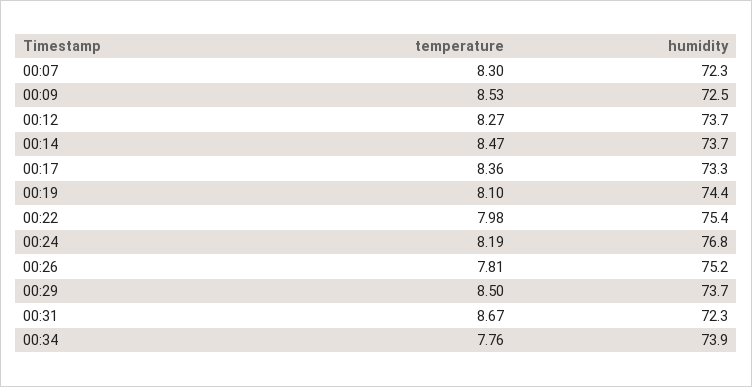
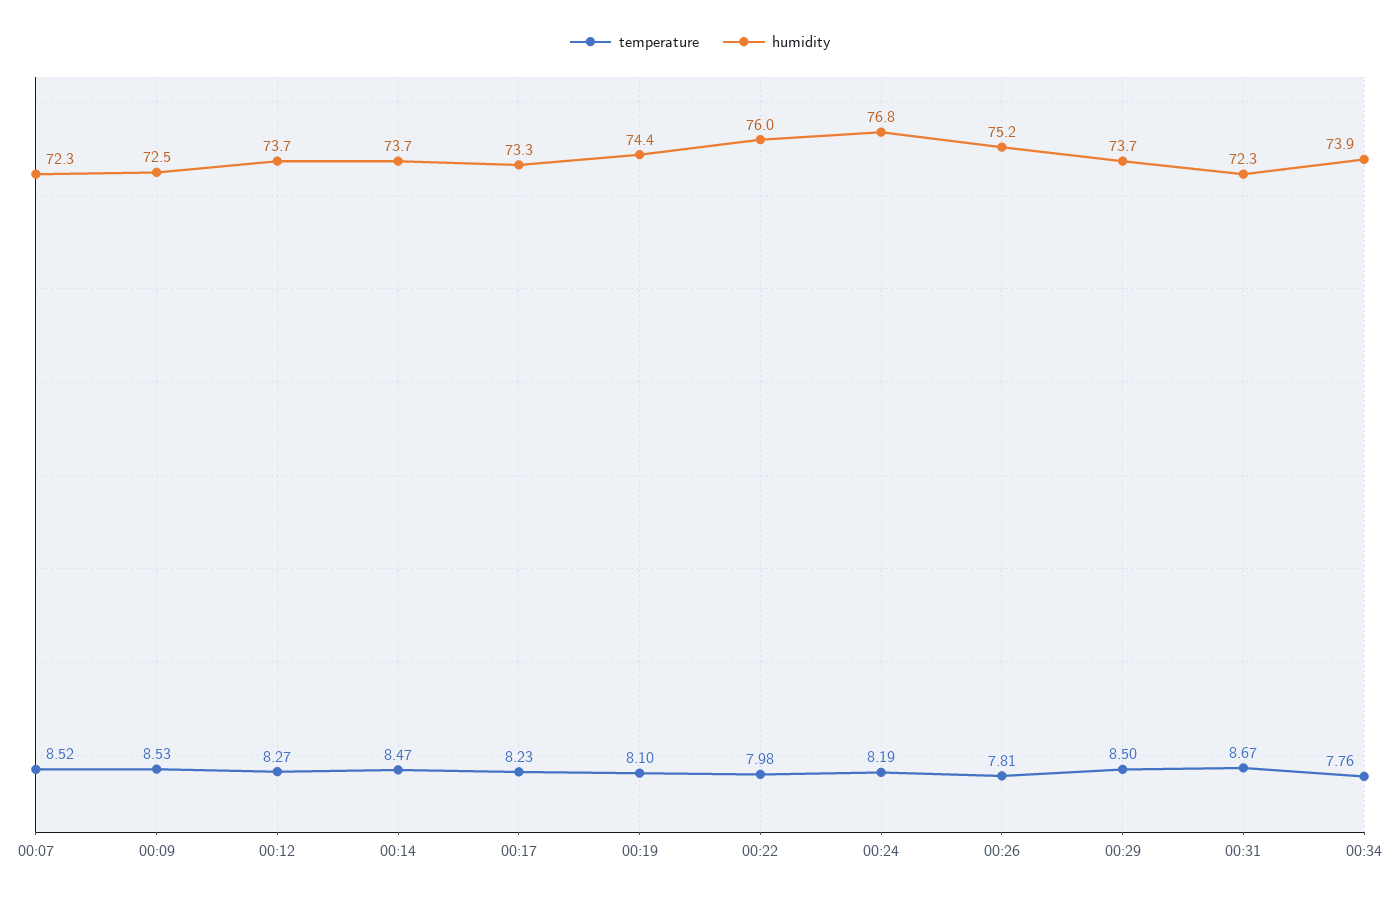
  {
    "temperature": {
-     "00:07": 8.3,
+     "00:07": 8.52,
      "00:09": 8.53,
      "00:12": 8.27,
      "00:14": 8.47,
-     "00:17": 8.36,
+     "00:17": 8.23,
      "00:19": 8.1,
      "00:22": 7.98,
      "00:24": 8.19,
      "00:26": 7.81,
      "00:29": 8.5,
      "00:31": 8.67,
      "00:34": 7.76
    },
    "humidity": {
      "00:07": 72.3,
      "00:09": 72.5,
      "00:12": 73.7,
      "00:14": 73.7,
      "00:17": 73.3,
      "00:19": 74.4,
-     "00:22": 75.4,
+     "00:22": 76,
      "00:24": 76.8,
      "00:26": 75.2,
      "00:29": 73.7,
      "00:31": 72.3,
      "00:34": 73.9
    }
  }

